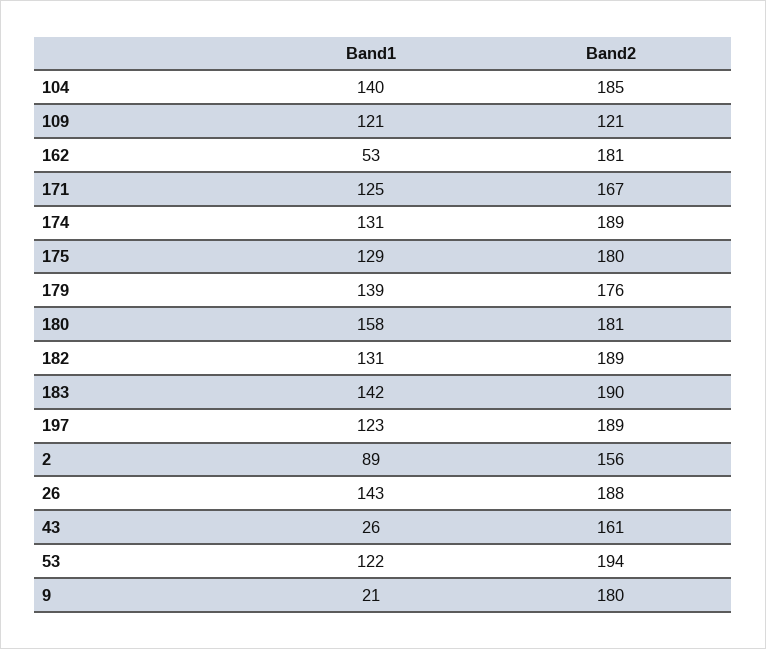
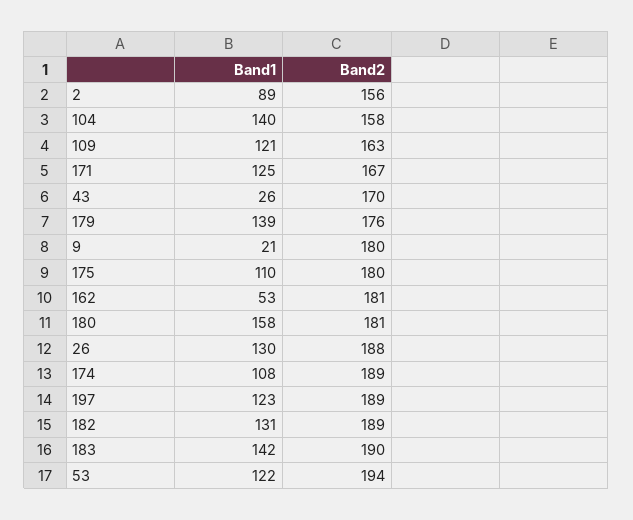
  {
    "Band1": {
      "104": 140,
      "109": 121,
      "162": 53,
      "171": 125,
-     "174": 131,
+     "174": 108,
-     "175": 129,
+     "175": 110,
      "179": 139,
      "180": 158,
      "182": 131,
      "183": 142,
      "197": 123,
      "2": 89,
-     "26": 143,
+     "26": 130,
      "43": 26,
      "53": 122,
      "9": 21
    },
    "Band2": {
-     "104": 185,
+     "104": 158,
-     "109": 121,
+     "109": 163,
      "162": 181,
      "171": 167,
      "174": 189,
      "175": 180,
      "179": 176,
      "180": 181,
      "182": 189,
      "183": 190,
      "197": 189,
      "2": 156,
      "26": 188,
-     "43": 161,
+     "43": 170,
      "53": 194,
      "9": 180
    }
  }

